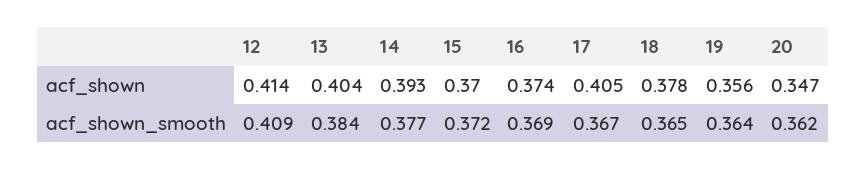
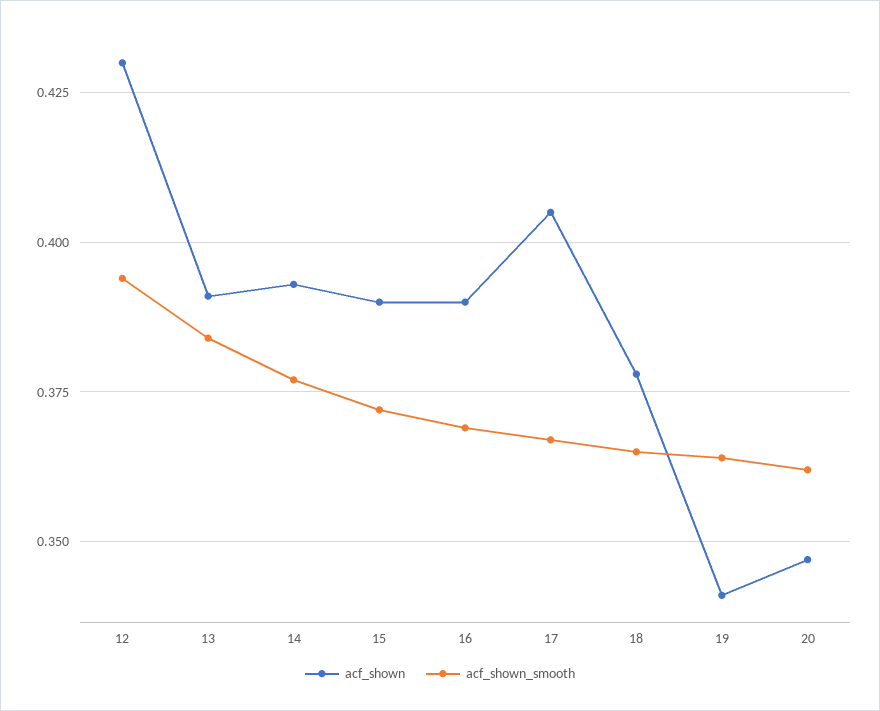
  {
    "acf_shown": {
-     "12": 0.414,
+     "12": 0.43,
-     "13": 0.404,
+     "13": 0.39,
      "14": 0.393,
-     "15": 0.37,
+     "15": 0.39,
-     "16": 0.374,
+     "16": 0.39,
      "17": 0.405,
      "18": 0.378,
-     "19": 0.356,
+     "19": 0.34,
      "20": 0.347
    },
    "acf_shown_smooth": {
-     "12": 0.409,
+     "12": 0.395,
      "13": 0.384,
      "14": 0.377,
      "15": 0.372,
      "16": 0.369,
      "17": 0.367,
      "18": 0.365,
      "19": 0.364,
      "20": 0.362
    }
  }

